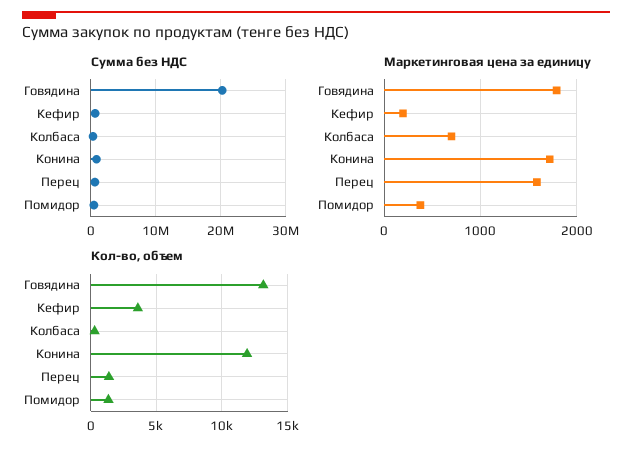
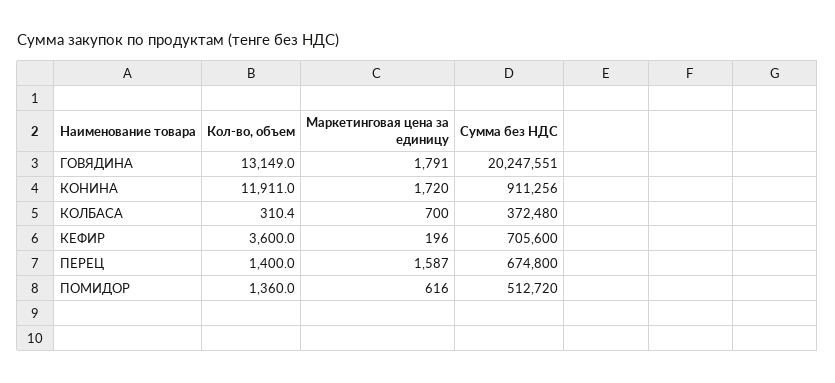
  {
    "Сумма без НДС": {
      "Говядина": 20247551,
      "Кефир": 705600,
      "Колбаса": 372480,
      "Конина": 911256,
      "Перец": 674800,
      "Помидор": 512720
    },
    "Маркетинговая цена за единицу": {
      "Говядина": 1791,
      "Кефир": 196,
      "Колбаса": 700,
      "Конина": 1720,
      "Перец": 1587,
-     "Помидор": 400
+     "Помидор": 616
    },
    "Кол-во, объем": {
      "Говядина": 13149,
      "Кефир": 3600,
      "Колбаса": 310.4,
      "Конина": 11911,
      "Перец": 1400,
      "Помидор": 1360
    }
  }

